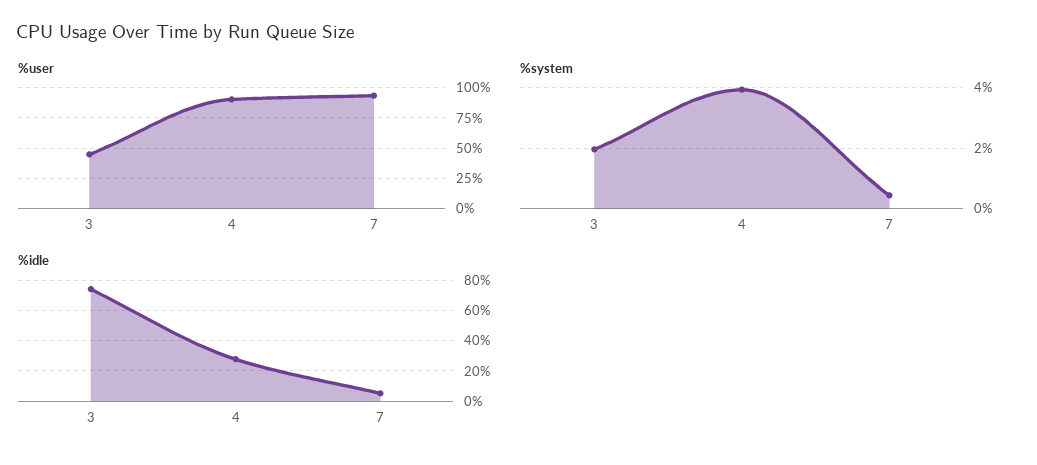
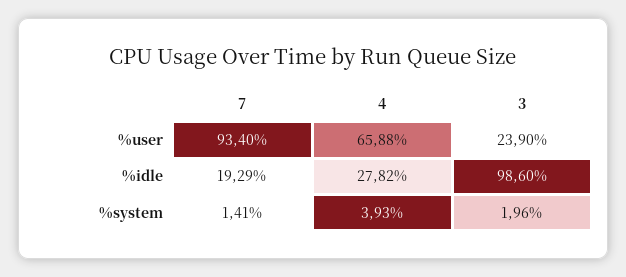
  {
    "%user": {
-     "3": 45,
+     "3": 23.9,
-     "4": 90,
+     "4": 65.88,
      "7": 93.4
    },
    "%system": {
      "3": 1.96,
      "4": 3.93,
-     "7": 0.4
+     "7": 1.41
    },
    "%idle": {
-     "3": 75,
+     "3": 98.6,
      "4": 27.82,
-     "7": 5
+     "7": 19.29
    }
  }

